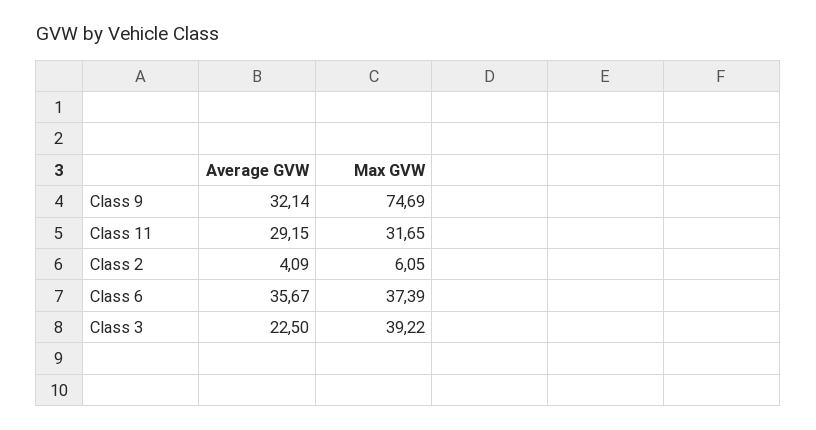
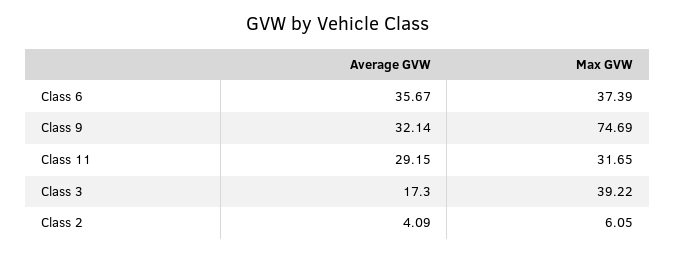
  {
    "Average GVW": {
      "Class 9": 32.14,
      "Class 11": 29.15,
      "Class 2": 4.09,
      "Class 6": 35.67,
-     "Class 3": 22.5
+     "Class 3": 17.3
    },
    "Max GVW": {
      "Class 9": 74.69,
      "Class 11": 31.65,
      "Class 2": 6.05,
      "Class 6": 37.39,
      "Class 3": 39.22
    }
  }

